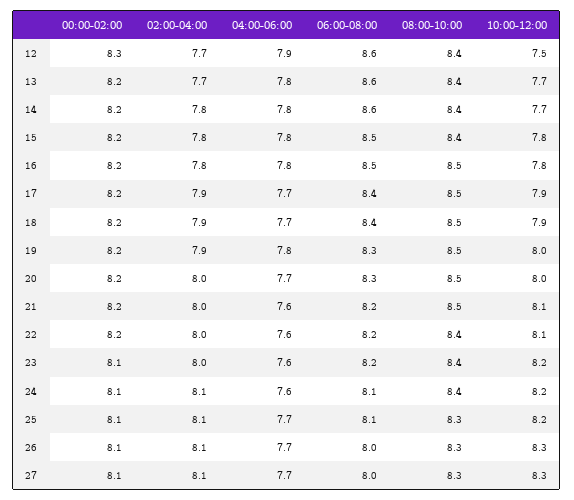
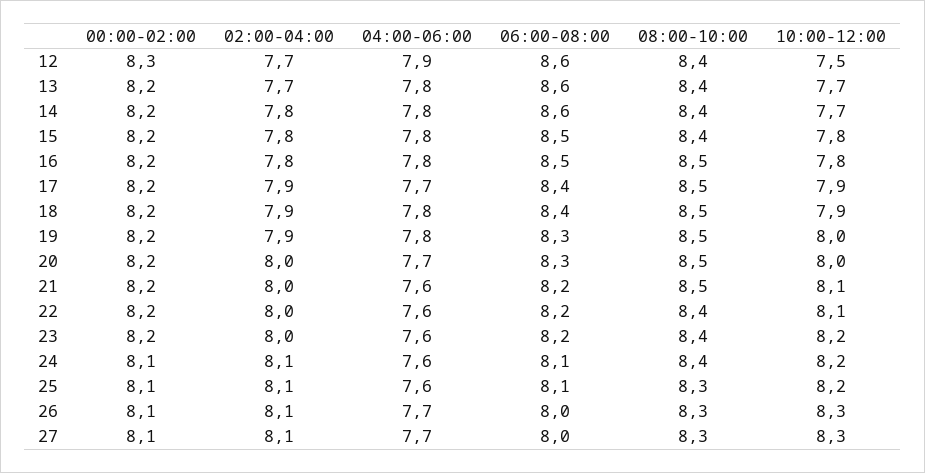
  {
    "00:00-02:00": {
      "12": 8.3,
      "13": 8.2,
      "14": 8.2,
      "15": 8.2,
      "16": 8.2,
      "17": 8.2,
      "18": 8.2,
      "19": 8.2,
      "20": 8.2,
      "21": 8.2,
      "22": 8.2,
-     "23": 8.1,
+     "23": 8.2,
      "24": 8.1,
      "25": 8.1,
      "26": 8.1,
      "27": 8.1
    },
    "02:00-04:00": {
      "12": 7.7,
      "13": 7.7,
      "14": 7.8,
      "15": 7.8,
      "16": 7.8,
      "17": 7.9,
      "18": 7.9,
      "19": 7.9,
      "20": 8,
      "21": 8,
      "22": 8,
      "23": 8,
      "24": 8.1,
      "25": 8.1,
      "26": 8.1,
      "27": 8.1
    },
    "04:00-06:00": {
      "12": 7.9,
      "13": 7.8,
      "14": 7.8,
      "15": 7.8,
      "16": 7.8,
      "17": 7.7,
-     "18": 7.7,
+     "18": 7.8,
      "19": 7.8,
      "20": 7.7,
      "21": 7.6,
      "22": 7.6,
      "23": 7.6,
      "24": 7.6,
-     "25": 7.7,
+     "25": 7.6,
      "26": 7.7,
      "27": 7.7
    },
    "06:00-08:00": {
      "12": 8.6,
      "13": 8.6,
      "14": 8.6,
      "15": 8.5,
      "16": 8.5,
      "17": 8.4,
      "18": 8.4,
      "19": 8.3,
      "20": 8.3,
      "21": 8.2,
      "22": 8.2,
      "23": 8.2,
      "24": 8.1,
      "25": 8.1,
      "26": 8,
      "27": 8
    },
    "08:00-10:00": {
      "12": 8.4,
      "13": 8.4,
      "14": 8.4,
      "15": 8.4,
      "16": 8.5,
      "17": 8.5,
      "18": 8.5,
      "19": 8.5,
      "20": 8.5,
      "21": 8.5,
      "22": 8.4,
      "23": 8.4,
      "24": 8.4,
      "25": 8.3,
      "26": 8.3,
      "27": 8.3
    },
    "10:00-12:00": {
      "12": 7.5,
      "13": 7.7,
      "14": 7.7,
      "15": 7.8,
      "16": 7.8,
      "17": 7.9,
      "18": 7.9,
      "19": 8,
      "20": 8,
      "21": 8.1,
      "22": 8.1,
      "23": 8.2,
      "24": 8.2,
      "25": 8.2,
      "26": 8.3,
      "27": 8.3
    }
  }

